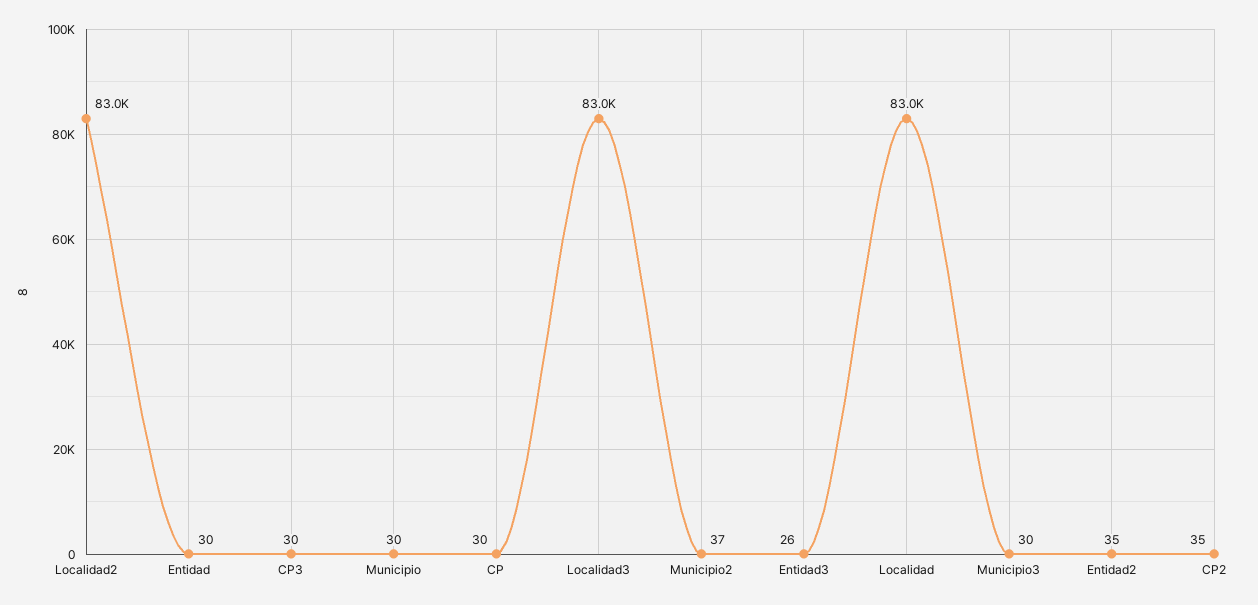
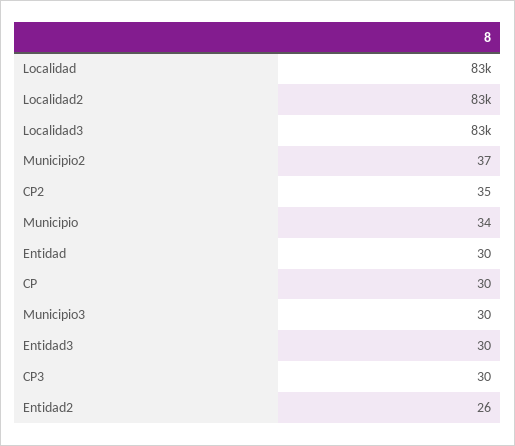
  {
    "Localidad2": 83000,
    "Entidad": 30,
    "CP3": 30,
-   "Municipio": 30,
+   "Municipio": 34,
    "CP": 30,
    "Localidad3": 83000,
    "Municipio2": 37,
-   "Entidad3": 26,
+   "Entidad3": 30,
    "Localidad": 83000,
    "Municipio3": 30,
-   "Entidad2": 35,
+   "Entidad2": 26,
    "CP2": 35
  }

